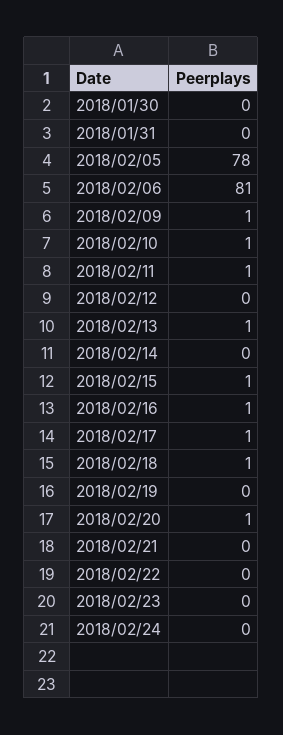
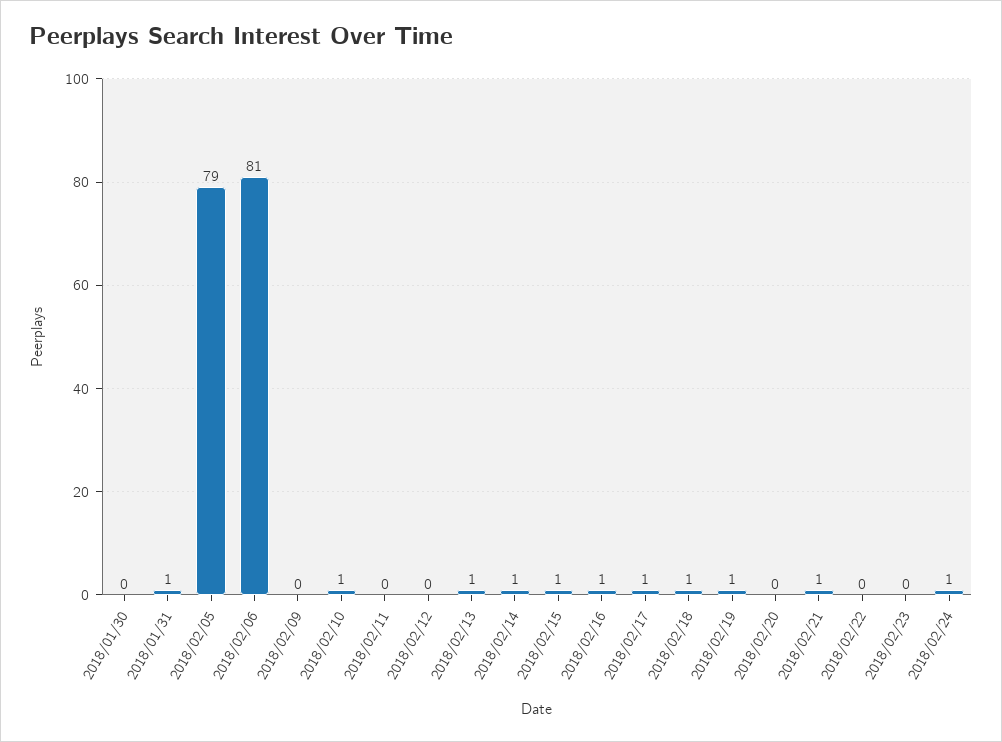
  {
    "2018/01/30": 0,
-   "2018/01/31": 0,
+   "2018/01/31": 1,
-   "2018/02/05": 78,
+   "2018/02/05": 79,
    "2018/02/06": 81,
-   "2018/02/09": 1,
+   "2018/02/09": 0,
    "2018/02/10": 1,
-   "2018/02/11": 1,
+   "2018/02/11": 0,
    "2018/02/12": 0,
    "2018/02/13": 1,
-   "2018/02/14": 0,
+   "2018/02/14": 1,
    "2018/02/15": 1,
    "2018/02/16": 1,
    "2018/02/17": 1,
    "2018/02/18": 1,
-   "2018/02/19": 0,
+   "2018/02/19": 1,
-   "2018/02/20": 1,
+   "2018/02/20": 0,
-   "2018/02/21": 0,
+   "2018/02/21": 1,
    "2018/02/22": 0,
    "2018/02/23": 0,
-   "2018/02/24": 0
+   "2018/02/24": 1
  }

